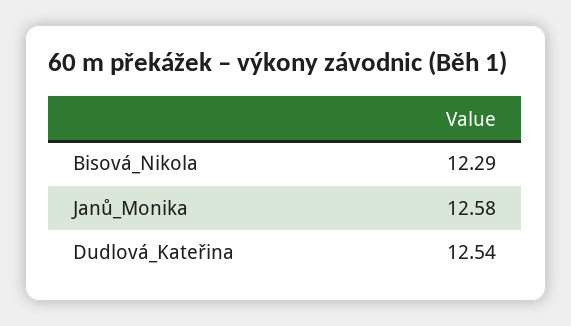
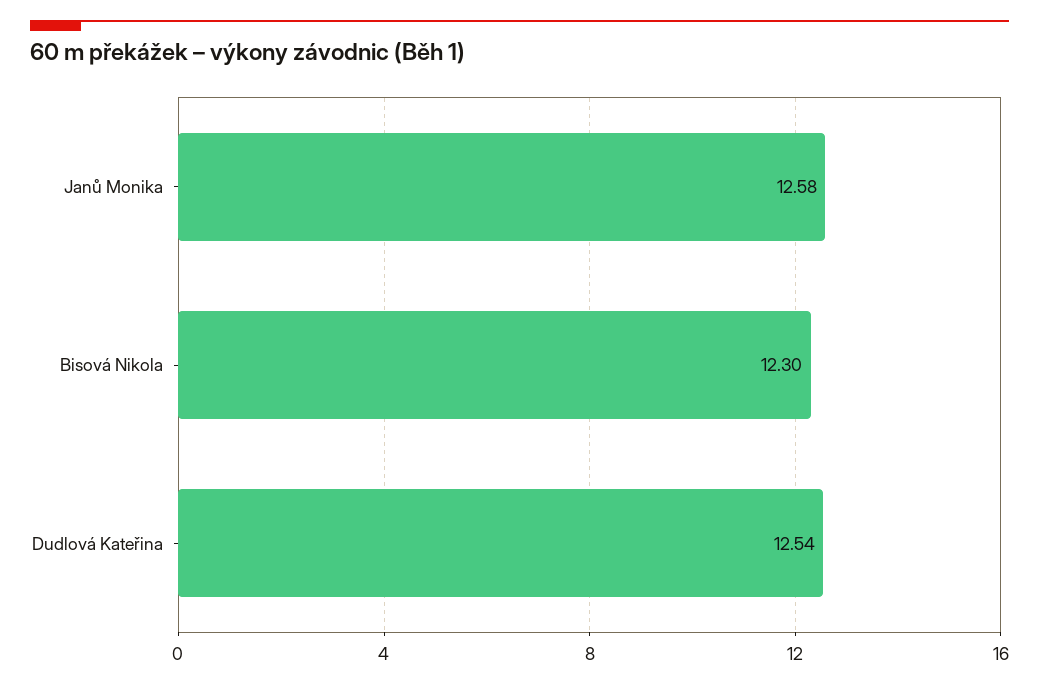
  {
-   "Bisová_Nikola": 12.29,
+   "Bisová_Nikola": 12.3,
    "Janů_Monika": 12.58,
    "Dudlová_Kateřina": 12.54
  }

